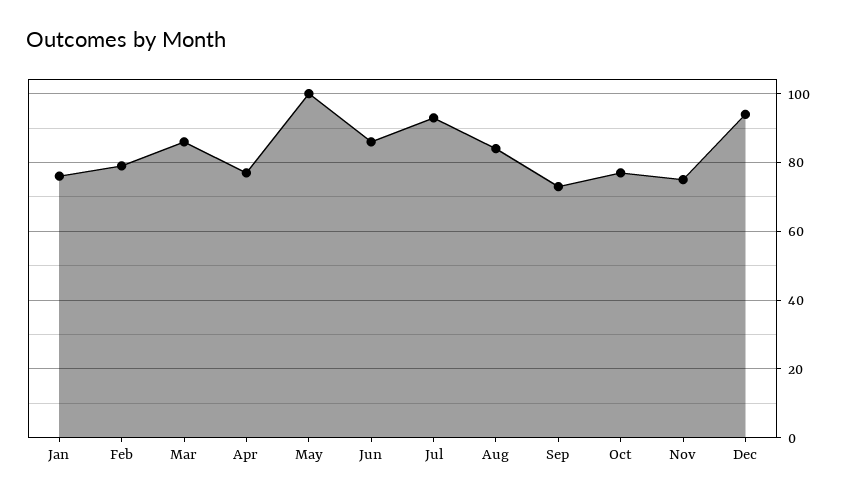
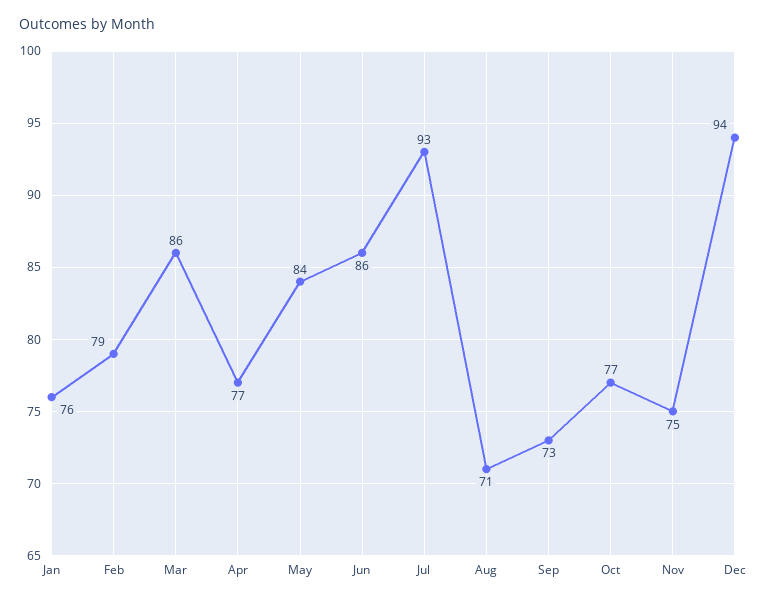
  {
    "Jan": 76,
    "Feb": 79,
    "Mar": 86,
    "Apr": 77,
-   "May": 100,
+   "May": 84,
    "Jun": 86,
    "Jul": 93,
-   "Aug": 85,
+   "Aug": 71,
    "Sep": 73,
    "Oct": 77,
    "Nov": 75,
    "Dec": 94
  }

